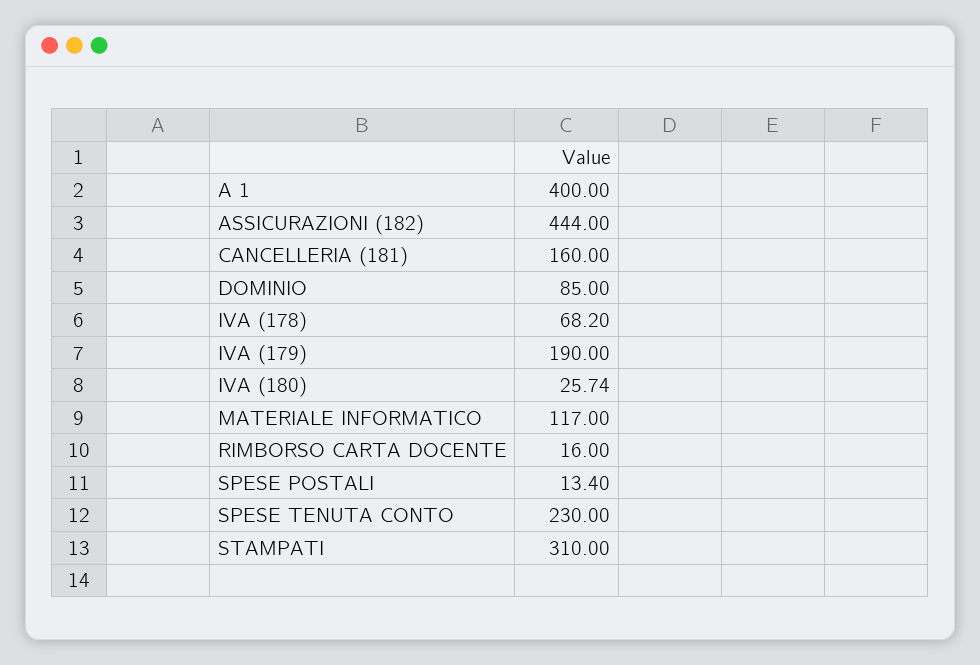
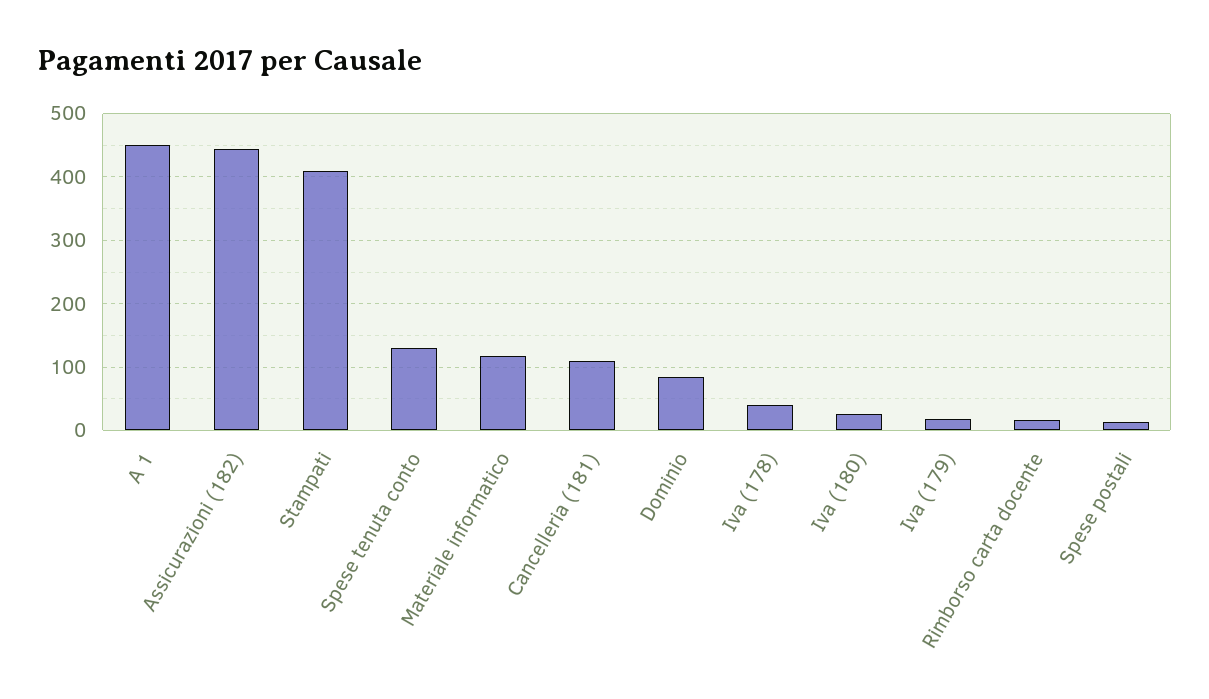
  {
-   "A 1": 400,
+   "A 1": 450,
    "ASSICURAZIONI (182)": 444,
-   "CANCELLERIA (181)": 160,
+   "CANCELLERIA (181)": 110,
    "DOMINIO": 85,
-   "IVA (178)": 68.2,
+   "IVA (178)": 40,
-   "IVA (179)": 190,
+   "IVA (179)": 20,
    "IVA (180)": 25.74,
    "MATERIALE INFORMATICO": 117,
    "RIMBORSO CARTA DOCENTE": 16,
    "SPESE POSTALI": 13.4,
-   "SPESE TENUTA CONTO": 230,
+   "SPESE TENUTA CONTO": 130,
-   "STAMPATI": 310
+   "STAMPATI": 410
  }

